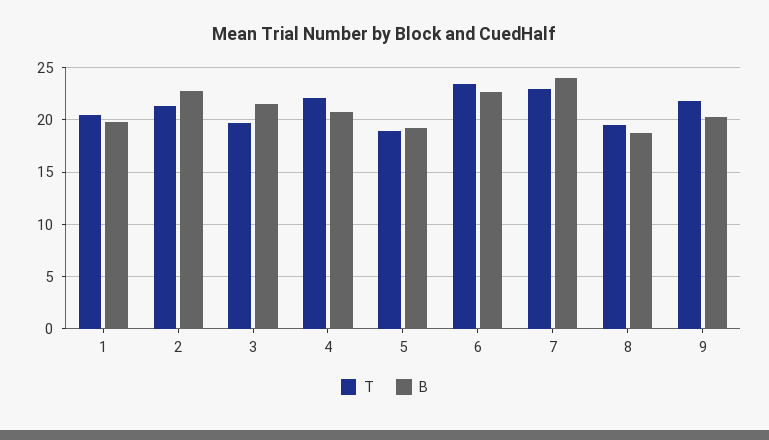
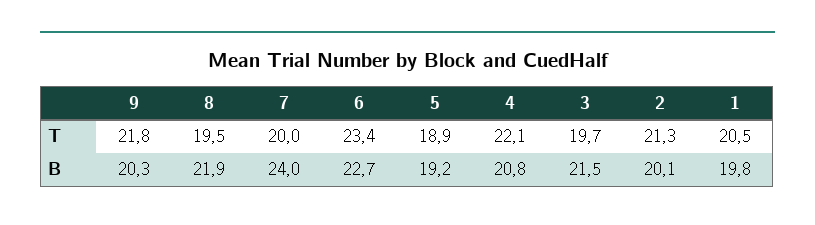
  {
    "T": {
      "1": 20.5,
      "2": 21.3,
      "3": 19.7,
      "4": 22.1,
      "5": 18.9,
      "6": 23.4,
-     "7": 23,
+     "7": 20,
      "8": 19.5,
      "9": 21.8
    },
    "B": {
      "1": 19.8,
-     "2": 23,
+     "2": 20.1,
      "3": 21.5,
      "4": 20.8,
      "5": 19.2,
      "6": 22.7,
      "7": 24,
-     "8": 19,
+     "8": 21.9,
      "9": 20.3
    }
  }

